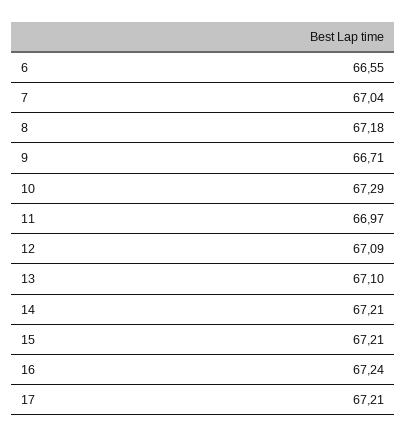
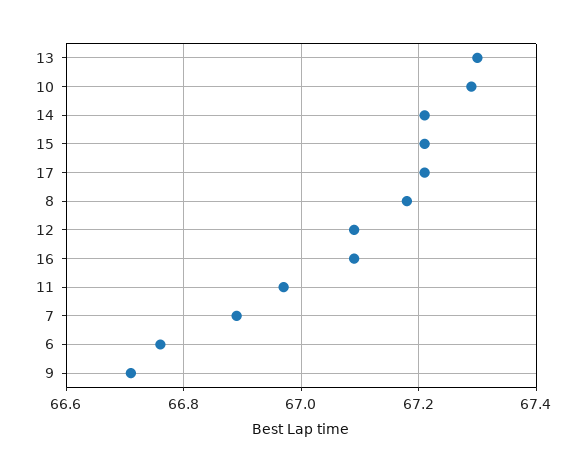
  {
-   "6": 66.55,
+   "6": 66.75,
-   "7": 67.04,
+   "7": 66.9,
    "8": 67.18,
    "9": 66.71,
    "10": 67.29,
    "11": 66.97,
    "12": 67.09,
-   "13": 67.1,
+   "13": 67.3,
    "14": 67.21,
    "15": 67.21,
-   "16": 67.24,
+   "16": 67.1,
    "17": 67.21
  }

